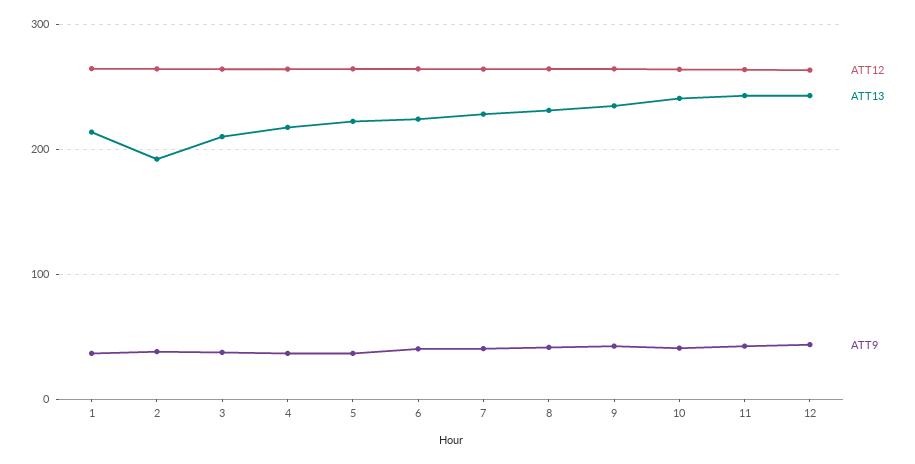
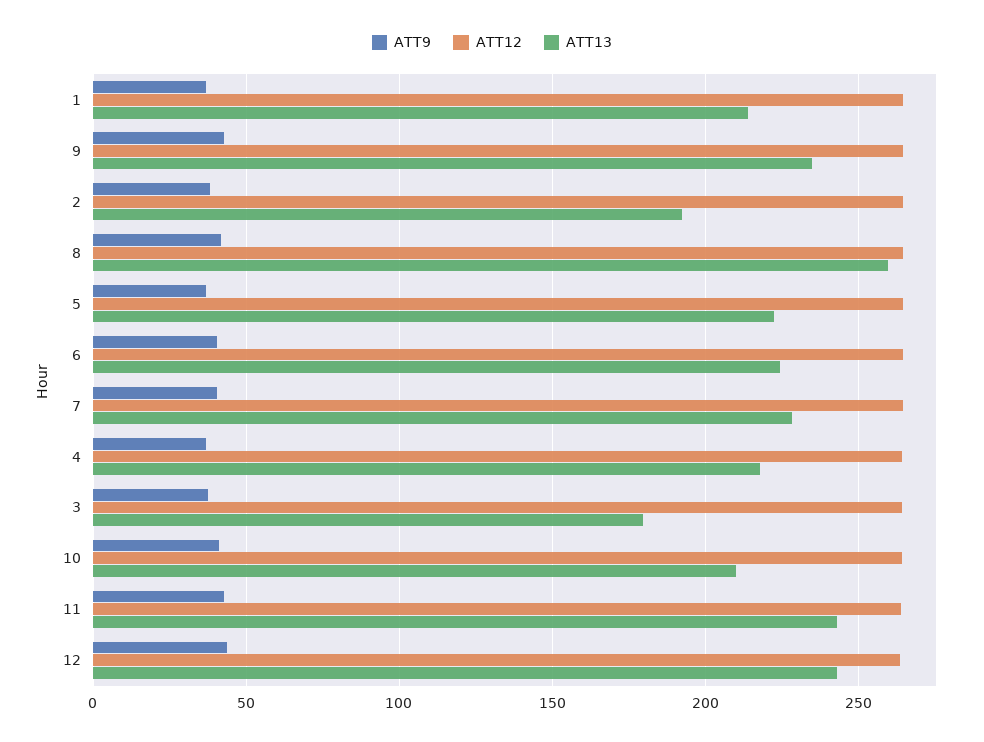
  {
    "ATT12": {
      "1": 265,
      "2": 265,
      "3": 265,
      "4": 265,
      "5": 265,
      "6": 265,
      "7": 265,
      "8": 265,
      "9": 265,
      "10": 265,
      "11": 265,
      "12": 265
    },
    "ATT13": {
      "1": 215,
      "2": 190,
-     "3": 210,
+     "3": 180,
      "4": 220,
      "5": 220,
      "6": 225,
      "7": 230,
-     "8": 230,
+     "8": 260,
      "9": 235,
-     "10": 240,
+     "10": 210,
      "11": 245,
      "12": 245
    },
    "ATT9": {
      "1": 35,
      "2": 40,
      "3": 40,
      "4": 35,
      "5": 35,
      "6": 40,
      "7": 40,
      "8": 40,
      "9": 45,
      "10": 40,
      "11": 45,
      "12": 45
    }
  }

